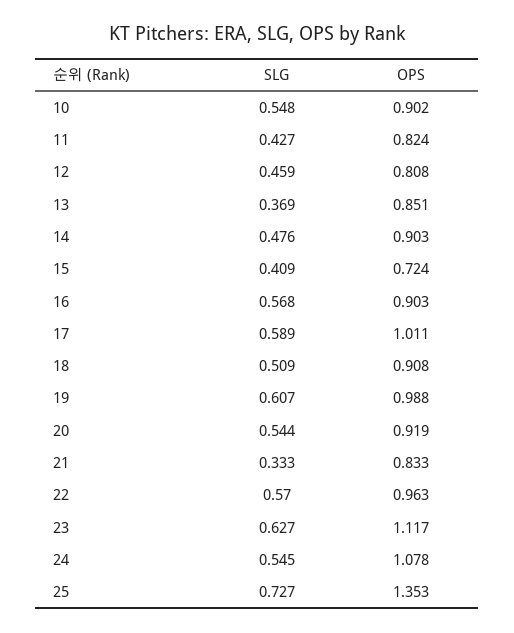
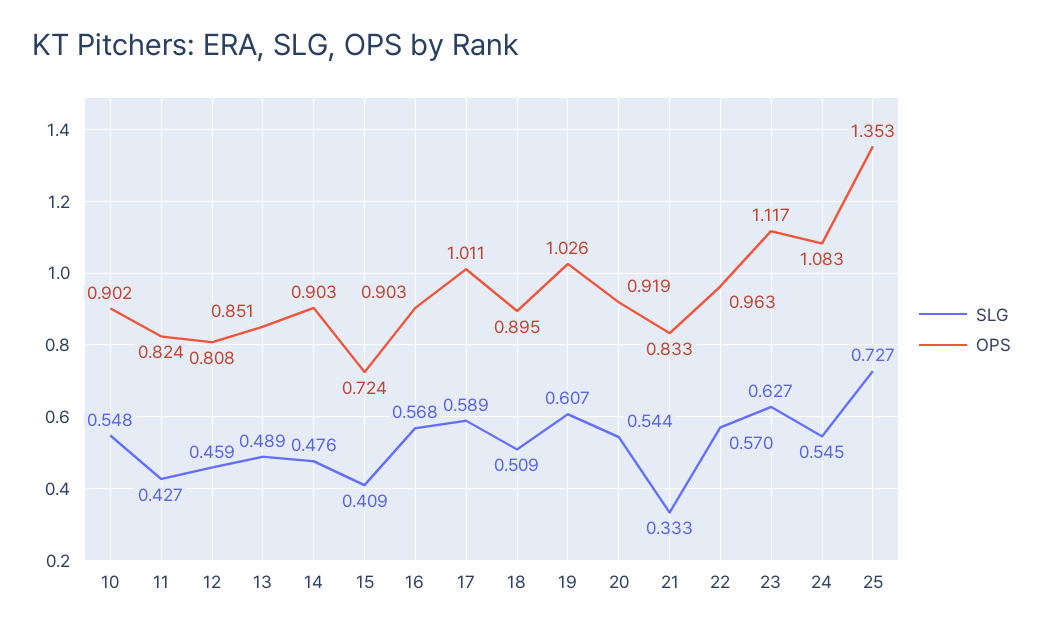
  {
    "SLG": {
      "10": 0.548,
      "11": 0.427,
      "12": 0.459,
-     "13": 0.369,
+     "13": 0.489,
      "14": 0.476,
      "15": 0.409,
      "16": 0.568,
      "17": 0.589,
      "18": 0.509,
      "19": 0.607,
      "20": 0.544,
      "21": 0.333,
      "22": 0.57,
      "23": 0.627,
      "24": 0.545,
      "25": 0.727
    },
    "OPS": {
      "10": 0.902,
      "11": 0.824,
      "12": 0.808,
      "13": 0.851,
      "14": 0.903,
      "15": 0.724,
      "16": 0.903,
      "17": 1.011,
-     "18": 0.908,
+     "18": 0.895,
-     "19": 0.988,
+     "19": 1.026,
      "20": 0.919,
      "21": 0.833,
      "22": 0.963,
      "23": 1.117,
-     "24": 1.078,
+     "24": 1.083,
      "25": 1.353
    }
  }

